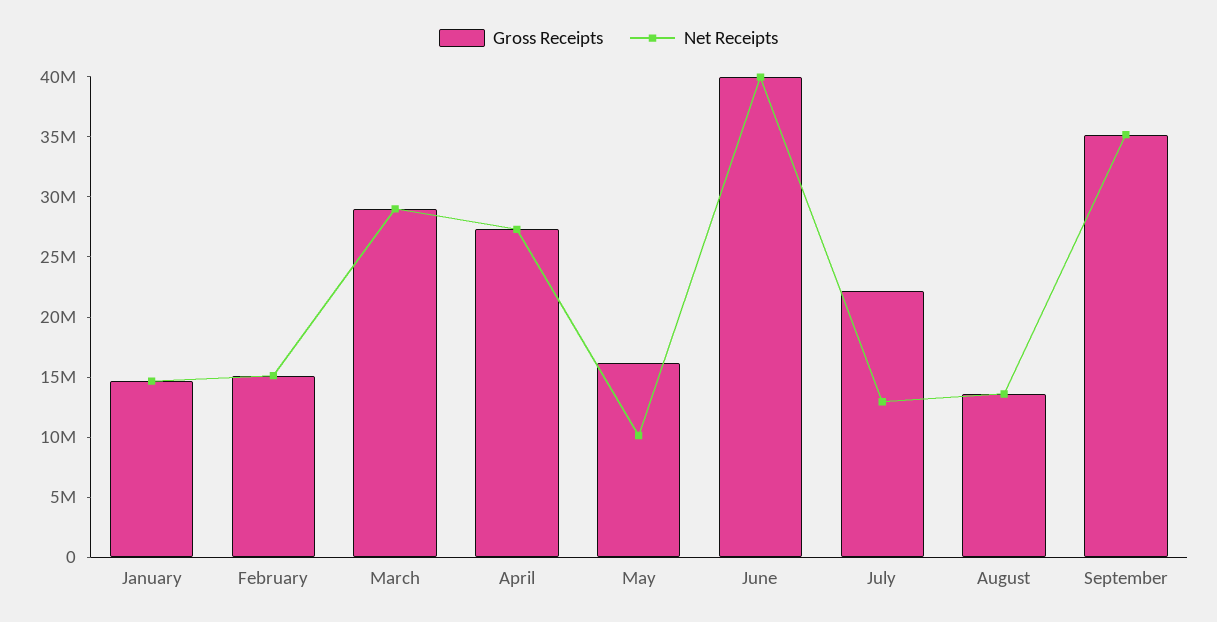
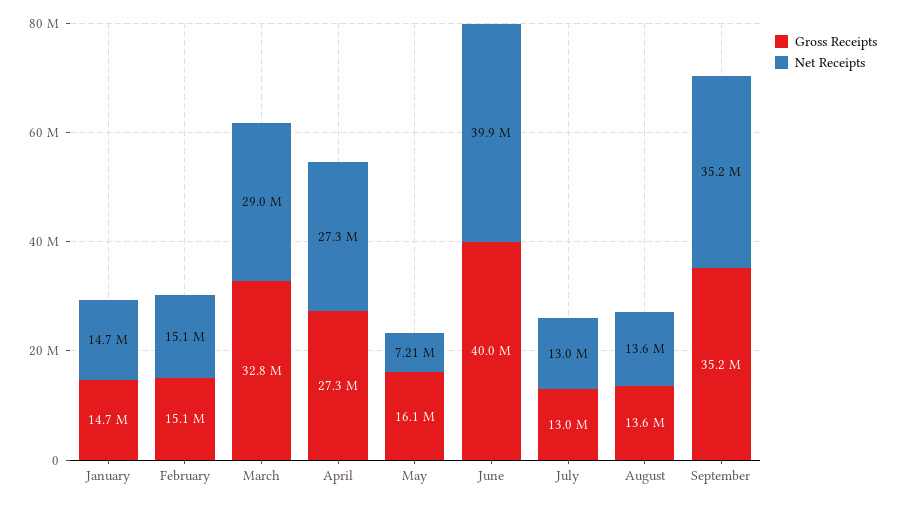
  {
    "Gross Receipts": {
      "January": 14700000,
      "February": 15100000,
-     "March": 29000000,
+     "March": 32800000,
      "April": 27300000,
      "May": 16100000,
      "June": 40000000,
-     "July": 22000000,
+     "July": 13000000,
      "August": 13600000,
      "September": 35200000
    },
    "Net Receipts": {
      "January": 14700000,
      "February": 15100000,
      "March": 29000000,
      "April": 27300000,
-     "May": 10000000,
+     "May": 7210000,
      "June": 39900000,
      "July": 13000000,
      "August": 13600000,
      "September": 35200000
    }
  }

